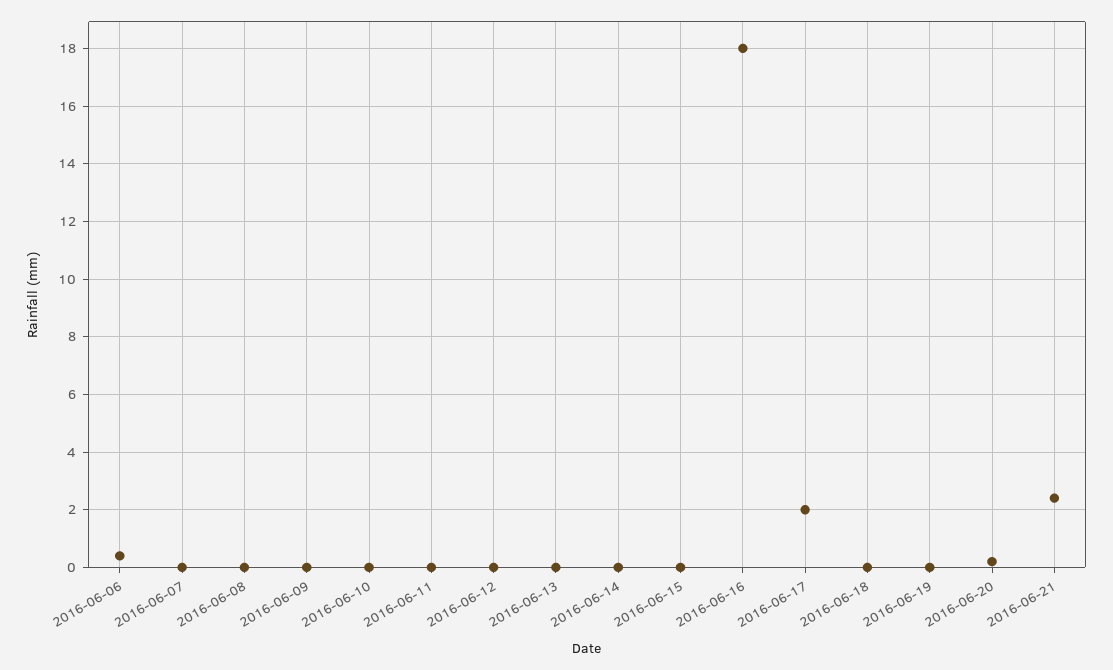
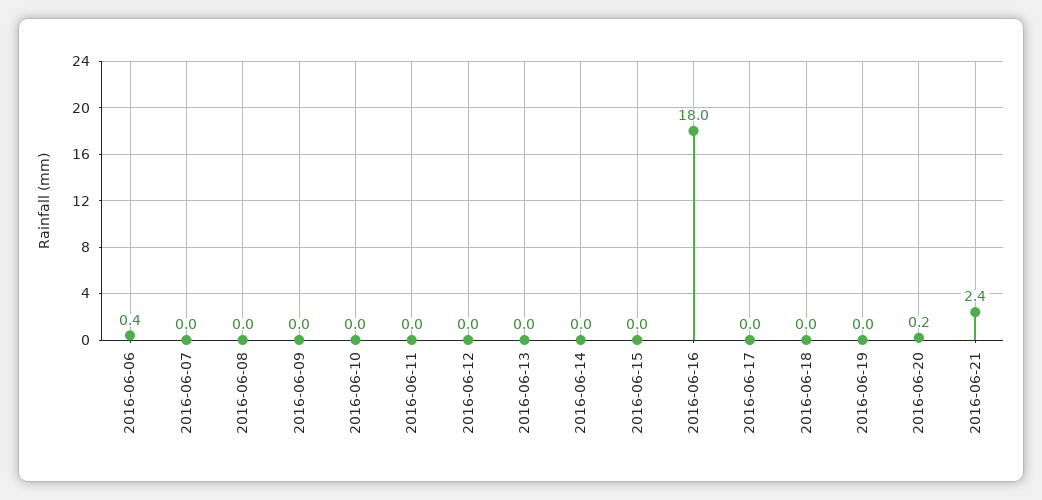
  {
    "2016-06-06": 0.4,
    "2016-06-07": 0,
    "2016-06-08": 0,
    "2016-06-09": 0,
    "2016-06-10": 0,
    "2016-06-11": 0,
    "2016-06-12": 0,
    "2016-06-13": 0,
    "2016-06-14": 0,
    "2016-06-15": 0,
    "2016-06-16": 18,
-   "2016-06-17": 2,
+   "2016-06-17": 0,
    "2016-06-18": 0,
    "2016-06-19": 0,
    "2016-06-20": 0.2,
    "2016-06-21": 2.4
  }

